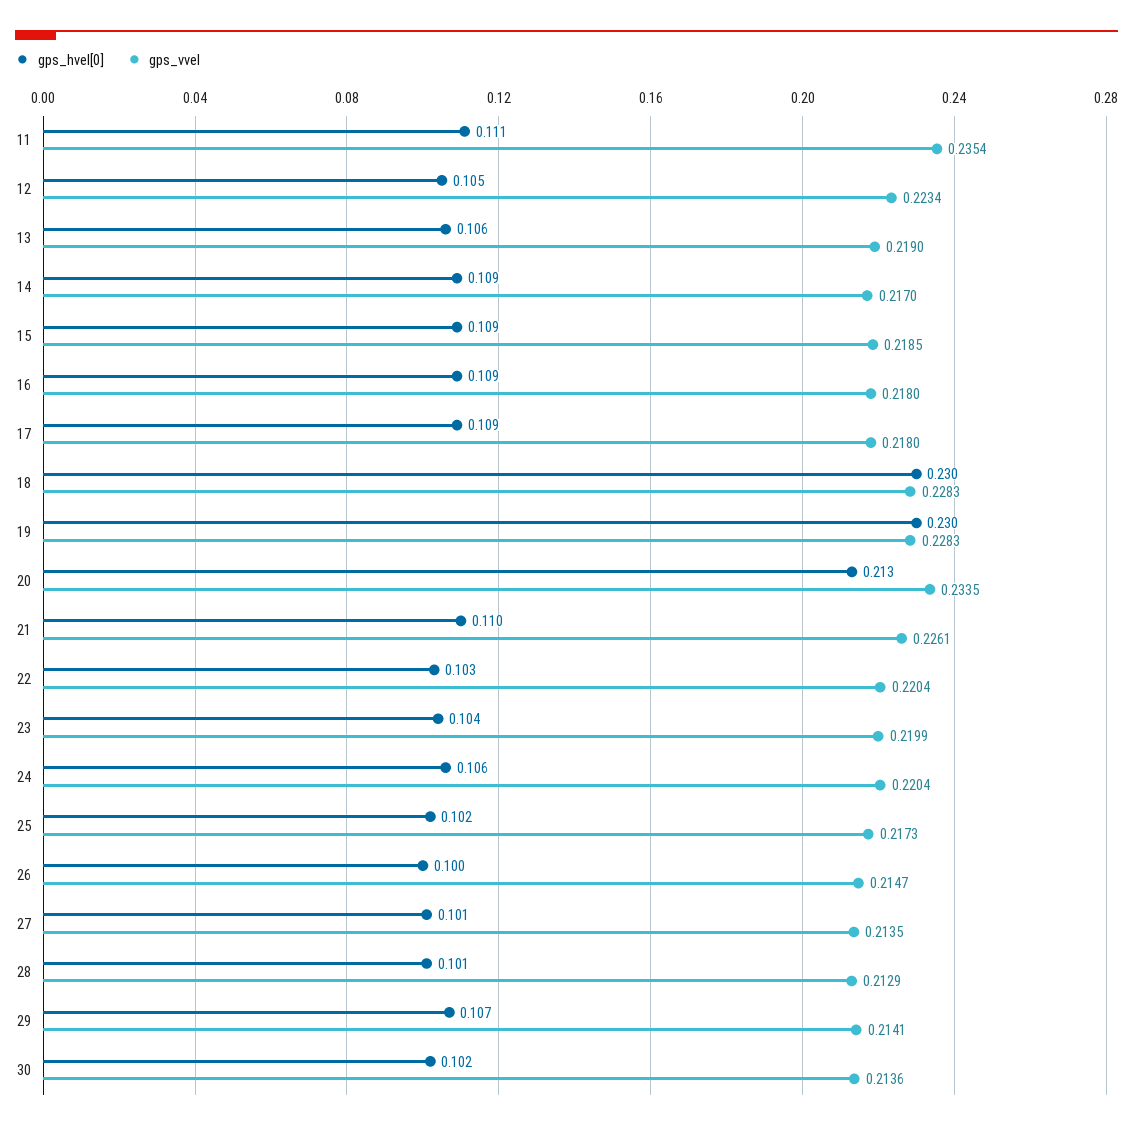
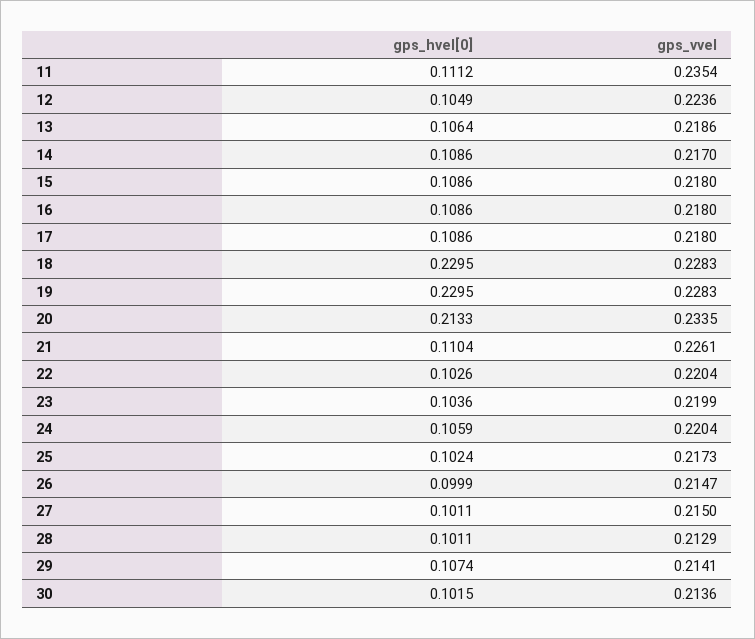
  {
    "gps_hvel[0]": {
      "11": 0.1112,
      "12": 0.1049,
      "13": 0.1064,
      "14": 0.1086,
      "15": 0.1086,
      "16": 0.1086,
      "17": 0.1086,
      "18": 0.2295,
      "19": 0.2295,
      "20": 0.2133,
      "21": 0.1104,
      "22": 0.1026,
      "23": 0.1036,
      "24": 0.1059,
      "25": 0.1024,
      "26": 0.0999,
      "27": 0.1011,
      "28": 0.1011,
      "29": 0.1074,
      "30": 0.1015
    },
    "gps_vvel": {
      "11": 0.2354,
-     "12": 0.2234,
+     "12": 0.2236,
-     "13": 0.219,
+     "13": 0.2186,
      "14": 0.217,
-     "15": 0.2185,
+     "15": 0.218,
      "16": 0.218,
      "17": 0.218,
      "18": 0.2283,
      "19": 0.2283,
      "20": 0.2335,
      "21": 0.2261,
      "22": 0.2204,
      "23": 0.2199,
      "24": 0.2204,
      "25": 0.2173,
      "26": 0.2147,
-     "27": 0.2135,
+     "27": 0.215,
      "28": 0.2129,
      "29": 0.2141,
      "30": 0.2136
    }
  }

